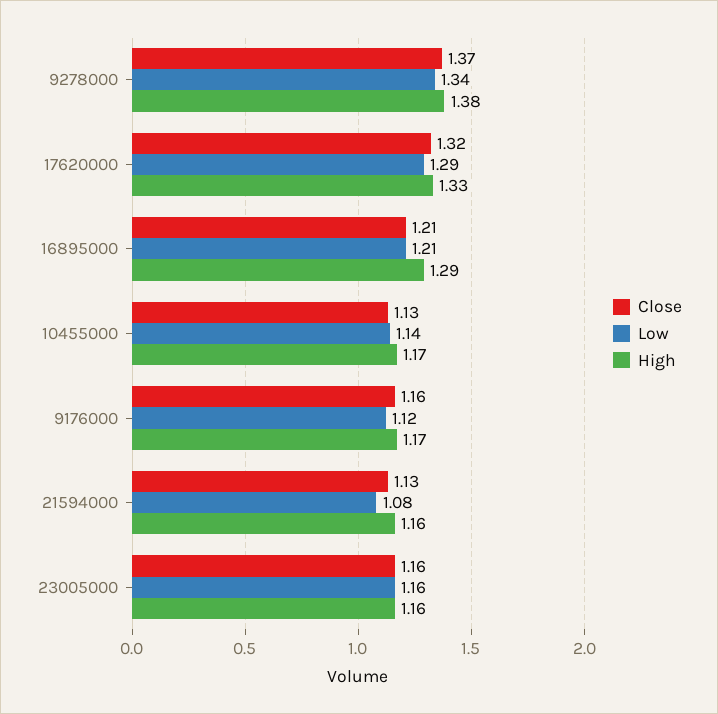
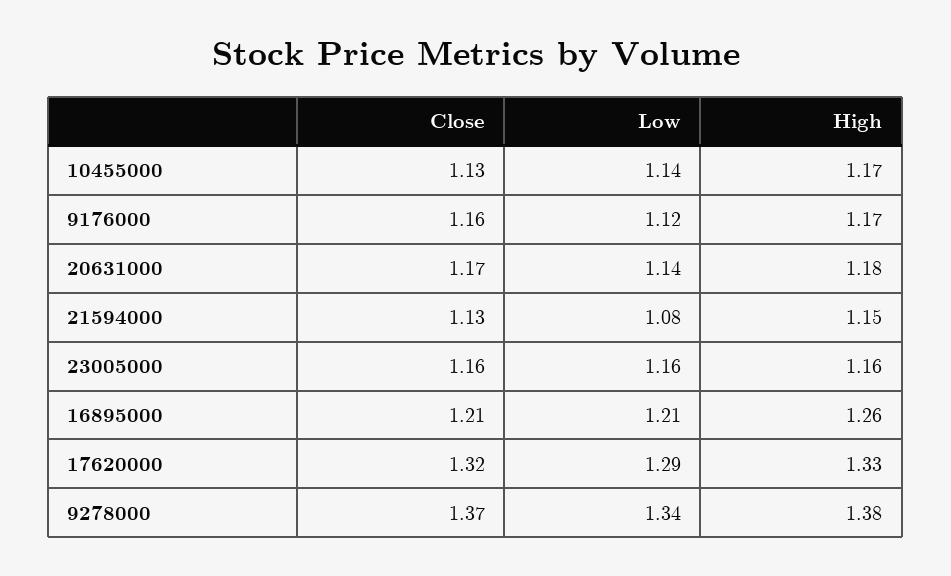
  {
    "Close": {
      "9278000": 1.37,
      "17620000": 1.32,
      "16895000": 1.21,
      "10455000": 1.13,
      "9176000": 1.16,
      "21594000": 1.13,
-     "23005000": 1.16
+     "23005000": 1.16,
+     "20631000": 1.17
    },
    "Low": {
      "9278000": 1.34,
      "17620000": 1.29,
      "16895000": 1.21,
      "10455000": 1.14,
      "9176000": 1.12,
      "21594000": 1.08,
-     "23005000": 1.16
+     "23005000": 1.16,
+     "20631000": 1.14
    },
    "High": {
      "9278000": 1.38,
      "17620000": 1.33,
-     "16895000": 1.29,
+     "16895000": 1.26,
      "10455000": 1.17,
      "9176000": 1.17,
-     "21594000": 1.16,
+     "21594000": 1.15,
-     "23005000": 1.16
+     "23005000": 1.16,
+     "20631000": 1.18
    }
  }

